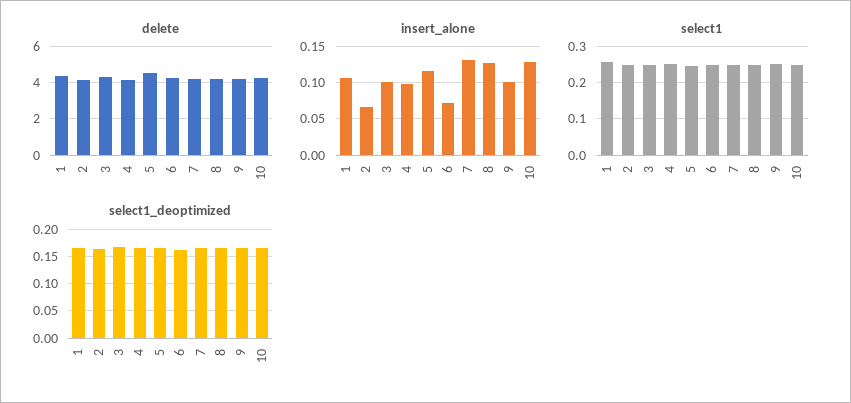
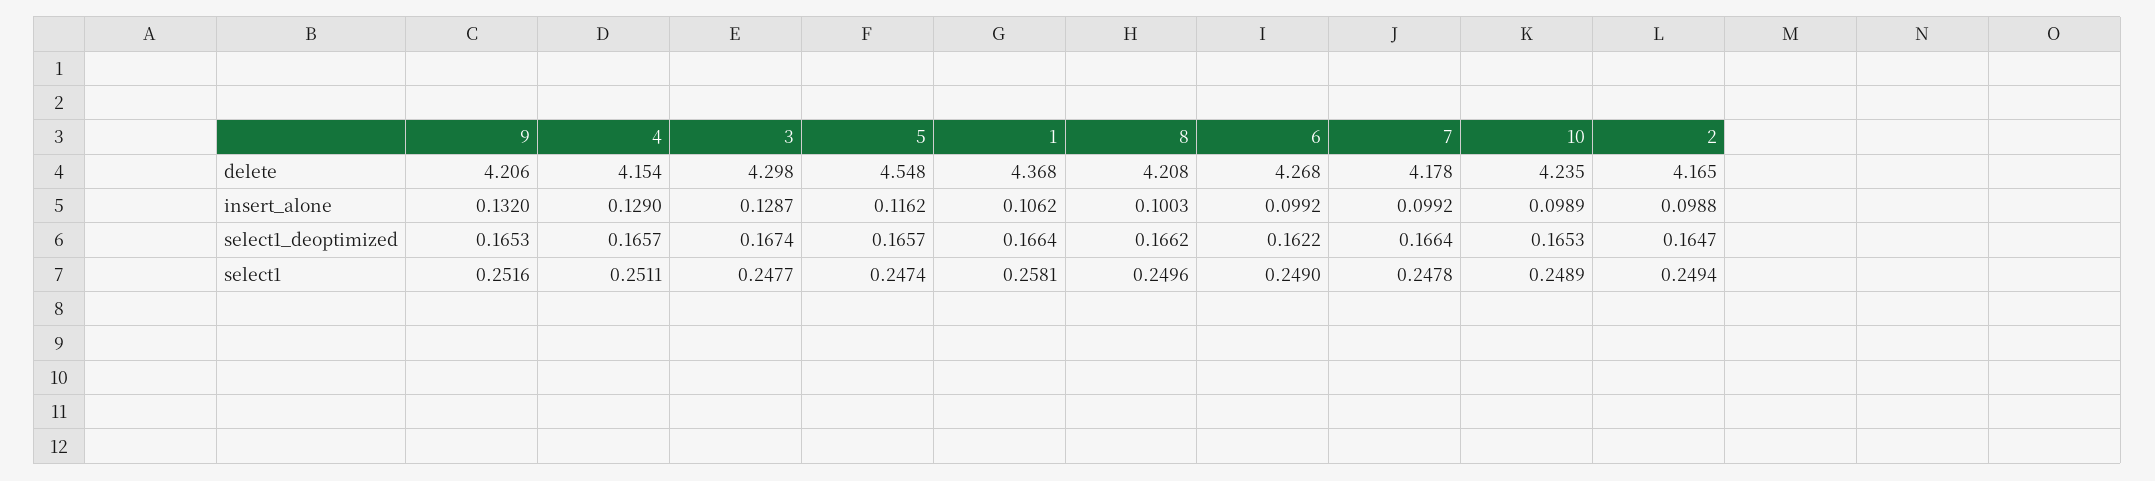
  {
    "delete": {
      "1": 4.368,
      "2": 4.165,
      "3": 4.298,
      "4": 4.154,
      "5": 4.548,
      "6": 4.268,
      "7": 4.178,
      "8": 4.208,
      "9": 4.206,
      "10": 4.235
    },
    "insert_alone": {
      "1": 0.1062,
-     "2": 0.07,
+     "2": 0.0988,
-     "3": 0.1,
+     "3": 0.1287,
-     "4": 0.1,
+     "4": 0.129,
      "5": 0.1162,
-     "6": 0.07,
+     "6": 0.0992,
-     "7": 0.13,
+     "7": 0.0992,
-     "8": 0.13,
+     "8": 0.1003,
-     "9": 0.1,
+     "9": 0.132,
-     "10": 0.13
+     "10": 0.0989
    },
    "select1": {
      "1": 0.2581,
      "2": 0.2494,
      "3": 0.2477,
      "4": 0.2511,
      "5": 0.2474,
      "6": 0.249,
      "7": 0.2478,
      "8": 0.2496,
      "9": 0.2516,
      "10": 0.2489
    },
    "select1_deoptimized": {
      "1": 0.1664,
      "2": 0.1647,
      "3": 0.1674,
      "4": 0.1657,
      "5": 0.1657,
      "6": 0.1622,
      "7": 0.1664,
      "8": 0.1662,
      "9": 0.1653,
      "10": 0.1653
    }
  }

